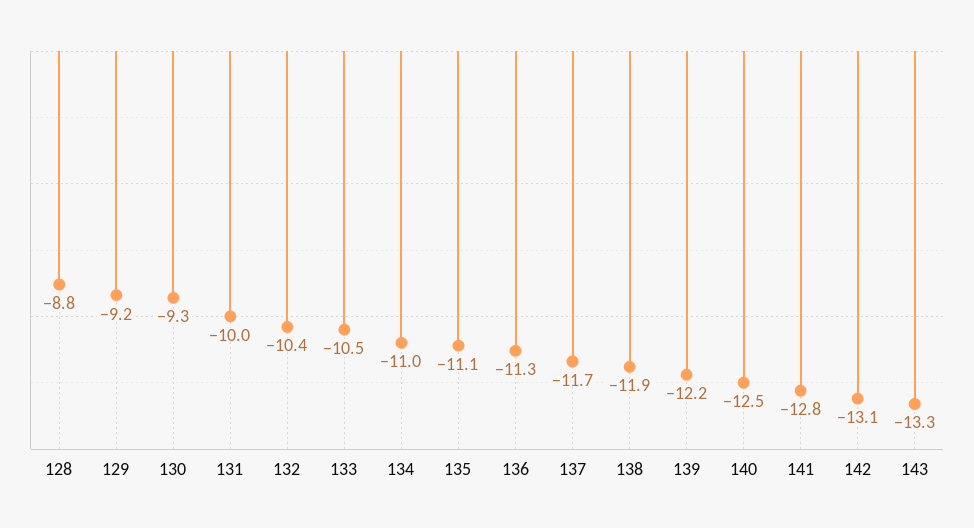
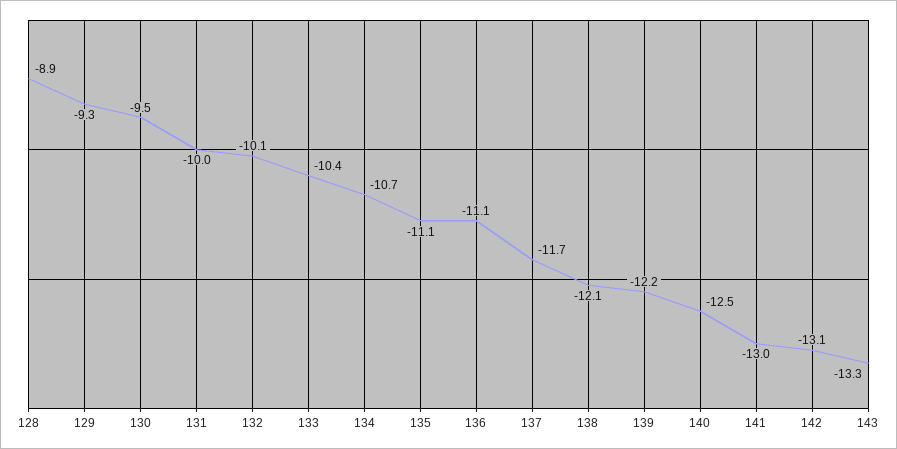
  {
-   "128": -8.8,
+   "128": -8.9,
-   "129": -9.2,
+   "129": -9.3,
-   "130": -9.3,
+   "130": -9.5,
    "131": -10,
-   "132": -10.4,
+   "132": -10.1,
-   "133": -10.5,
+   "133": -10.4,
-   "134": -11,
+   "134": -10.7,
    "135": -11.1,
-   "136": -11.3,
+   "136": -11.1,
    "137": -11.7,
-   "138": -11.9,
+   "138": -12.1,
    "139": -12.2,
    "140": -12.5,
-   "141": -12.8,
+   "141": -13,
    "142": -13.1,
    "143": -13.3
  }

